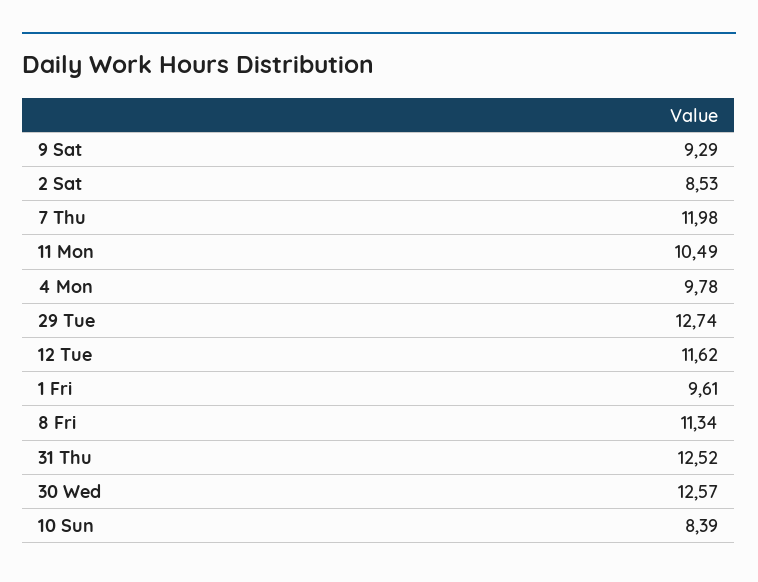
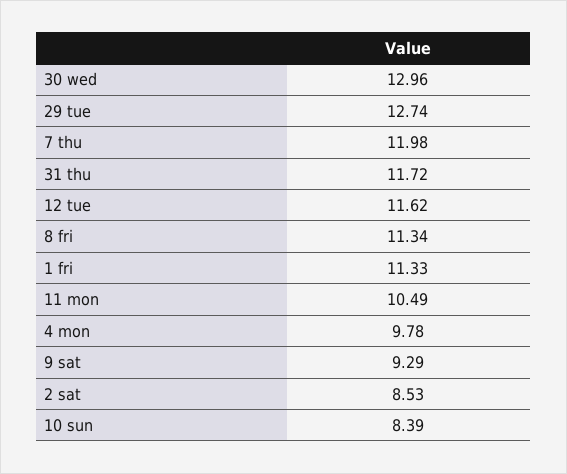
  {
    "9 Sat": 9.29,
    "2 Sat": 8.53,
    "7 Thu": 11.98,
    "11 Mon": 10.49,
    "4 Mon": 9.78,
    "29 Tue": 12.74,
    "12 Tue": 11.62,
-   "1 Fri": 9.61,
+   "1 Fri": 11.33,
    "8 Fri": 11.34,
-   "31 Thu": 12.52,
+   "31 Thu": 11.72,
-   "30 Wed": 12.57,
+   "30 Wed": 12.96,
    "10 Sun": 8.39
  }

